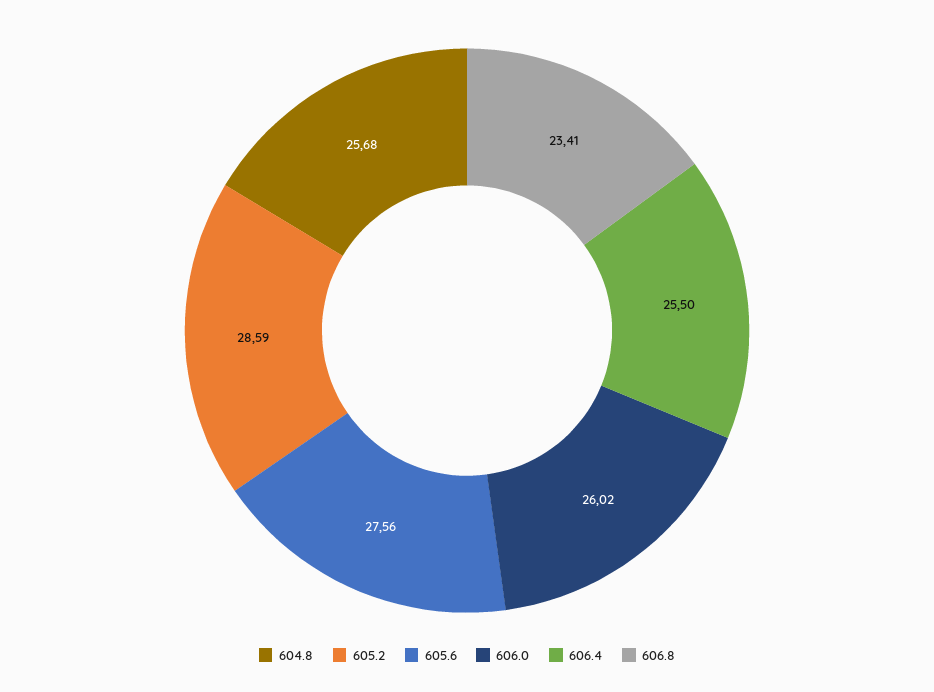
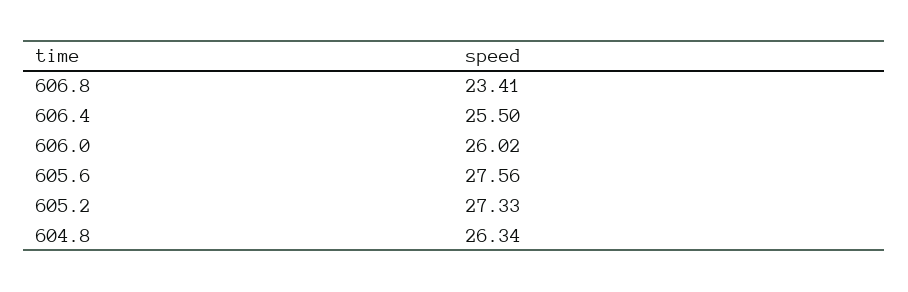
  {
-   "604.8": 25.68,
+   "604.8": 26.34,
-   "605.2": 28.59,
+   "605.2": 27.33,
    "605.6": 27.56,
    "606.0": 26.02,
    "606.4": 25.5,
    "606.8": 23.41
  }

